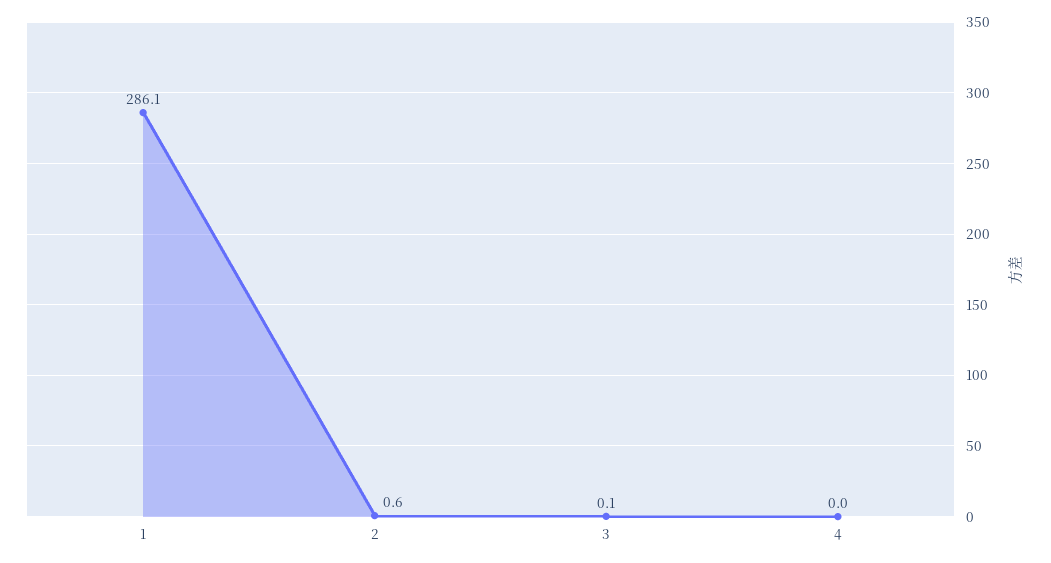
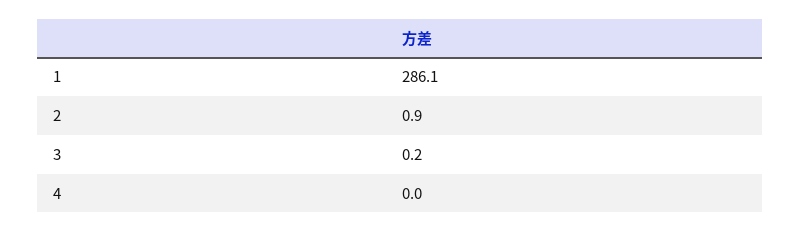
  {
    "1": 286.1,
-   "2": 0.6,
+   "2": 0.9,
-   "3": 0.1,
+   "3": 0.2,
    "4": 0
  }

